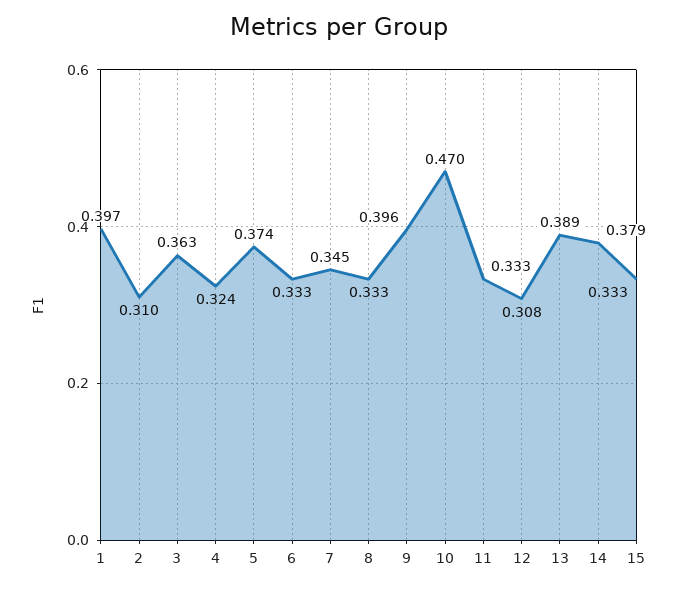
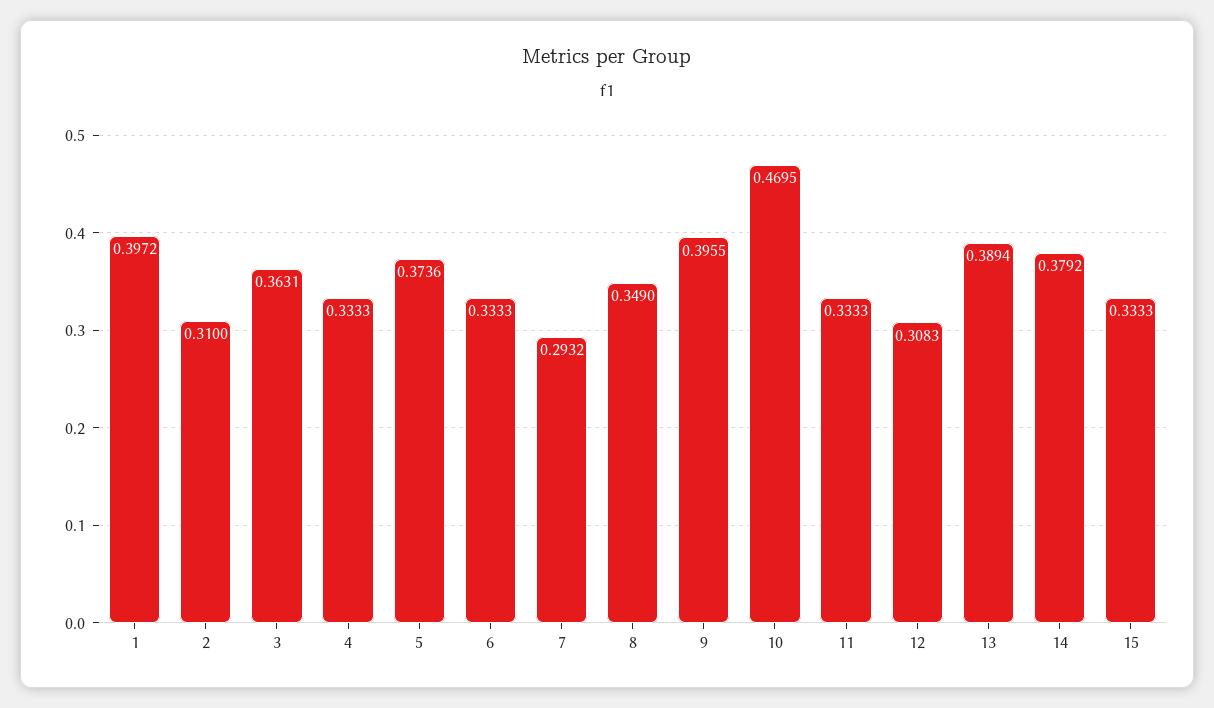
  {
    "1": 0.3972,
    "2": 0.31,
    "3": 0.3631,
-   "4": 0.324,
+   "4": 0.3333,
    "5": 0.3736,
    "6": 0.3333,
-   "7": 0.345,
+   "7": 0.2932,
-   "8": 0.333,
+   "8": 0.349,
    "9": 0.3955,
    "10": 0.4695,
    "11": 0.3333,
    "12": 0.3083,
    "13": 0.3894,
    "14": 0.3792,
    "15": 0.3333
  }

